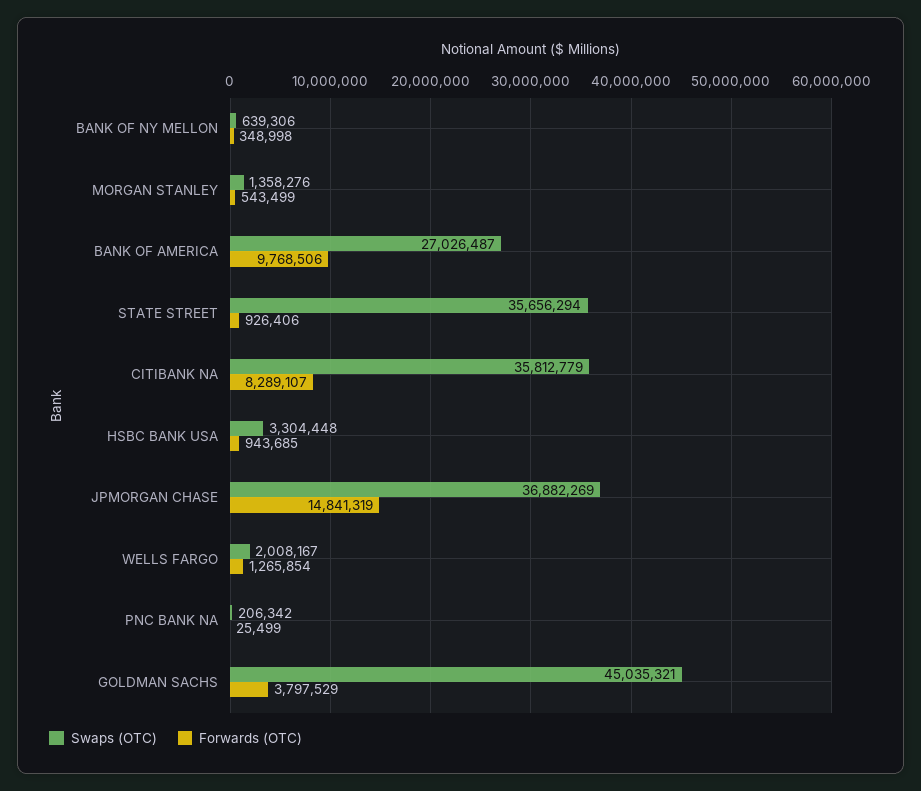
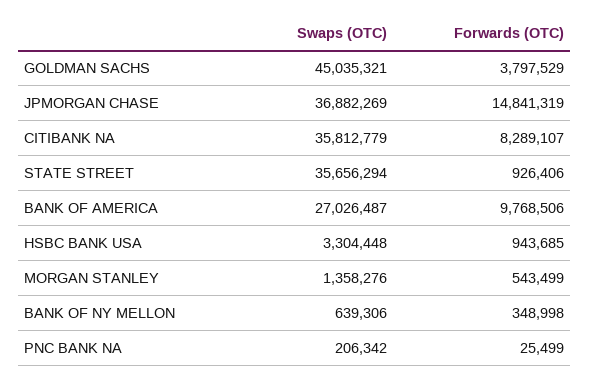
  {
    "Swaps (OTC)": {
      "BANK OF NY MELLON": 639306,
      "MORGAN STANLEY": 1358276,
      "BANK OF AMERICA": 27026487,
      "STATE STREET": 35656294,
      "CITIBANK NA": 35812779,
      "HSBC BANK USA": 3304448,
      "JPMORGAN CHASE": 36882269,
-     "WELLS FARGO": 2008167,
      "PNC BANK NA": 206342,
      "GOLDMAN SACHS": 45035321
    },
    "Forwards (OTC)": {
      "BANK OF NY MELLON": 348998,
      "MORGAN STANLEY": 543499,
      "BANK OF AMERICA": 9768506,
      "STATE STREET": 926406,
      "CITIBANK NA": 8289107,
      "HSBC BANK USA": 943685,
      "JPMORGAN CHASE": 14841319,
-     "WELLS FARGO": 1265854,
      "PNC BANK NA": 25499,
      "GOLDMAN SACHS": 3797529
    }
  }

